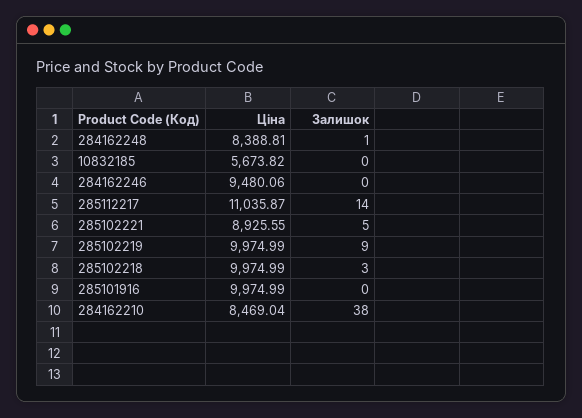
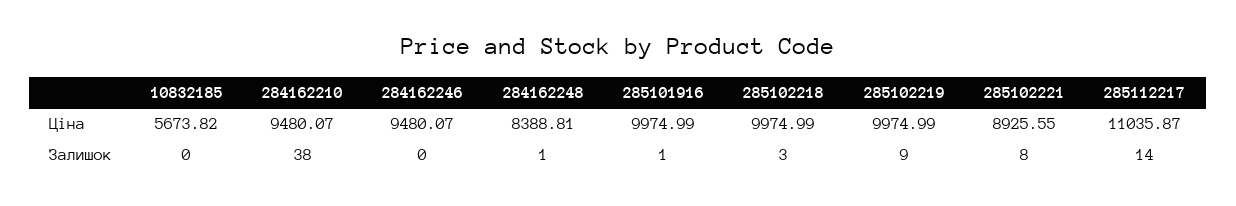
  {
    "Ціна": {
      "284162248": 8388.81,
      "10832185": 5673.82,
-     "284162246": 9480.06,
+     "284162246": 9480.07,
      "285112217": 11035.87,
      "285102221": 8925.55,
      "285102219": 9974.99,
      "285102218": 9974.99,
      "285101916": 9974.99,
-     "284162210": 8469.04
+     "284162210": 9480.07
    },
    "Залишок": {
      "284162248": 1,
      "10832185": 0,
      "284162246": 0,
      "285112217": 14,
-     "285102221": 5,
+     "285102221": 8,
      "285102219": 9,
      "285102218": 3,
-     "285101916": 0,
+     "285101916": 1,
      "284162210": 38
    }
  }

